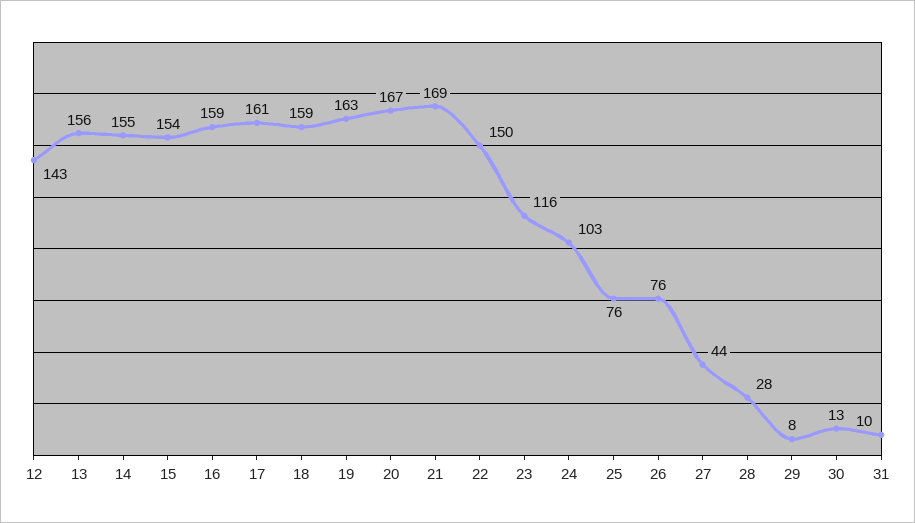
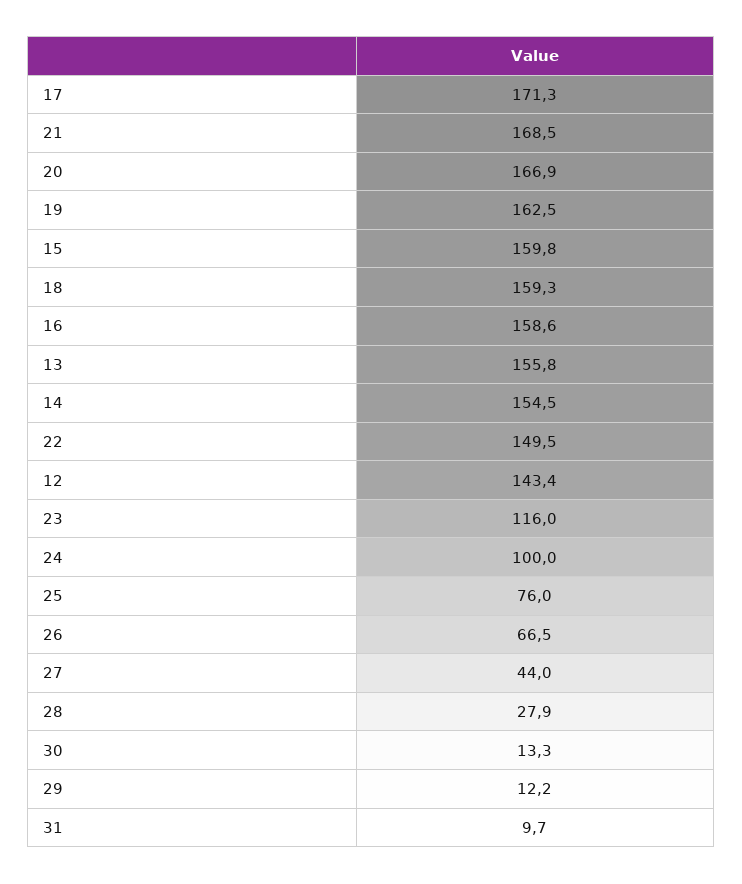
  {
    "12": 143.4,
    "13": 155.8,
    "14": 154.5,
-   "15": 154,
+   "15": 159.8,
    "16": 158.6,
-   "17": 161,
+   "17": 171.3,
    "18": 159.3,
    "19": 162.5,
    "20": 166.9,
    "21": 168.5,
    "22": 149.5,
    "23": 116,
-   "24": 103,
+   "24": 100,
    "25": 76,
-   "26": 76,
+   "26": 66.5,
    "27": 44,
    "28": 27.9,
-   "29": 8,
+   "29": 12.2,
    "30": 13.3,
    "31": 9.7
  }

